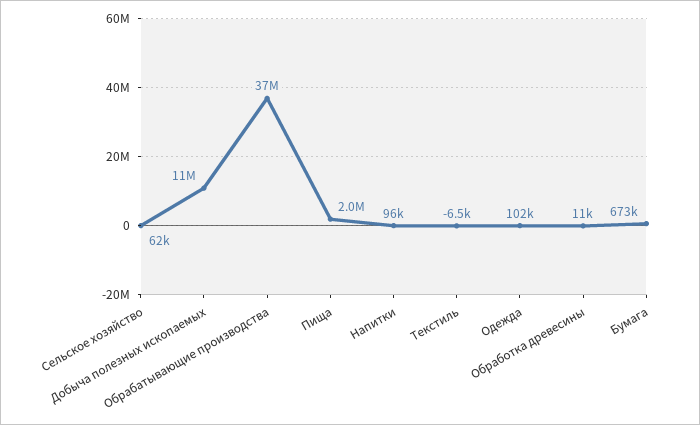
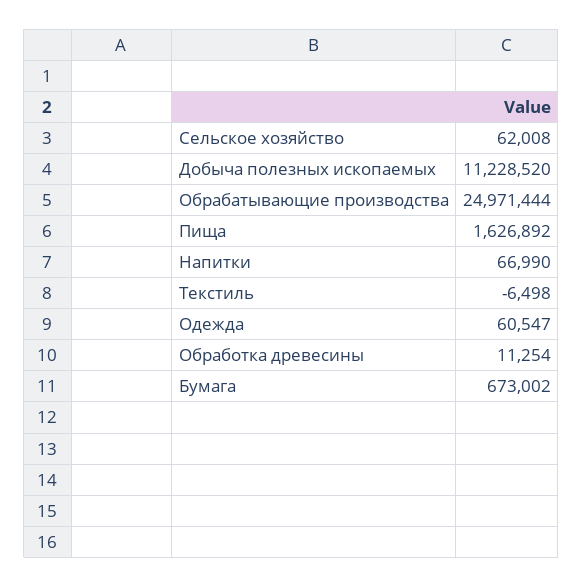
  {
    "Сельское хозяйство": 62008,
    "Добыча полезных ископаемых": 11228520,
-   "Обрабатывающие производства": 37000000,
+   "Обрабатывающие производства": 24971444,
-   "Пища": 2000000,
+   "Пища": 1626892,
-   "Напитки": 96000,
+   "Напитки": 66990,
    "Текстиль": -6498,
-   "Одежда": 102000,
+   "Одежда": 60547,
    "Обработка древесины": 11254,
    "Бумага": 673002
  }

